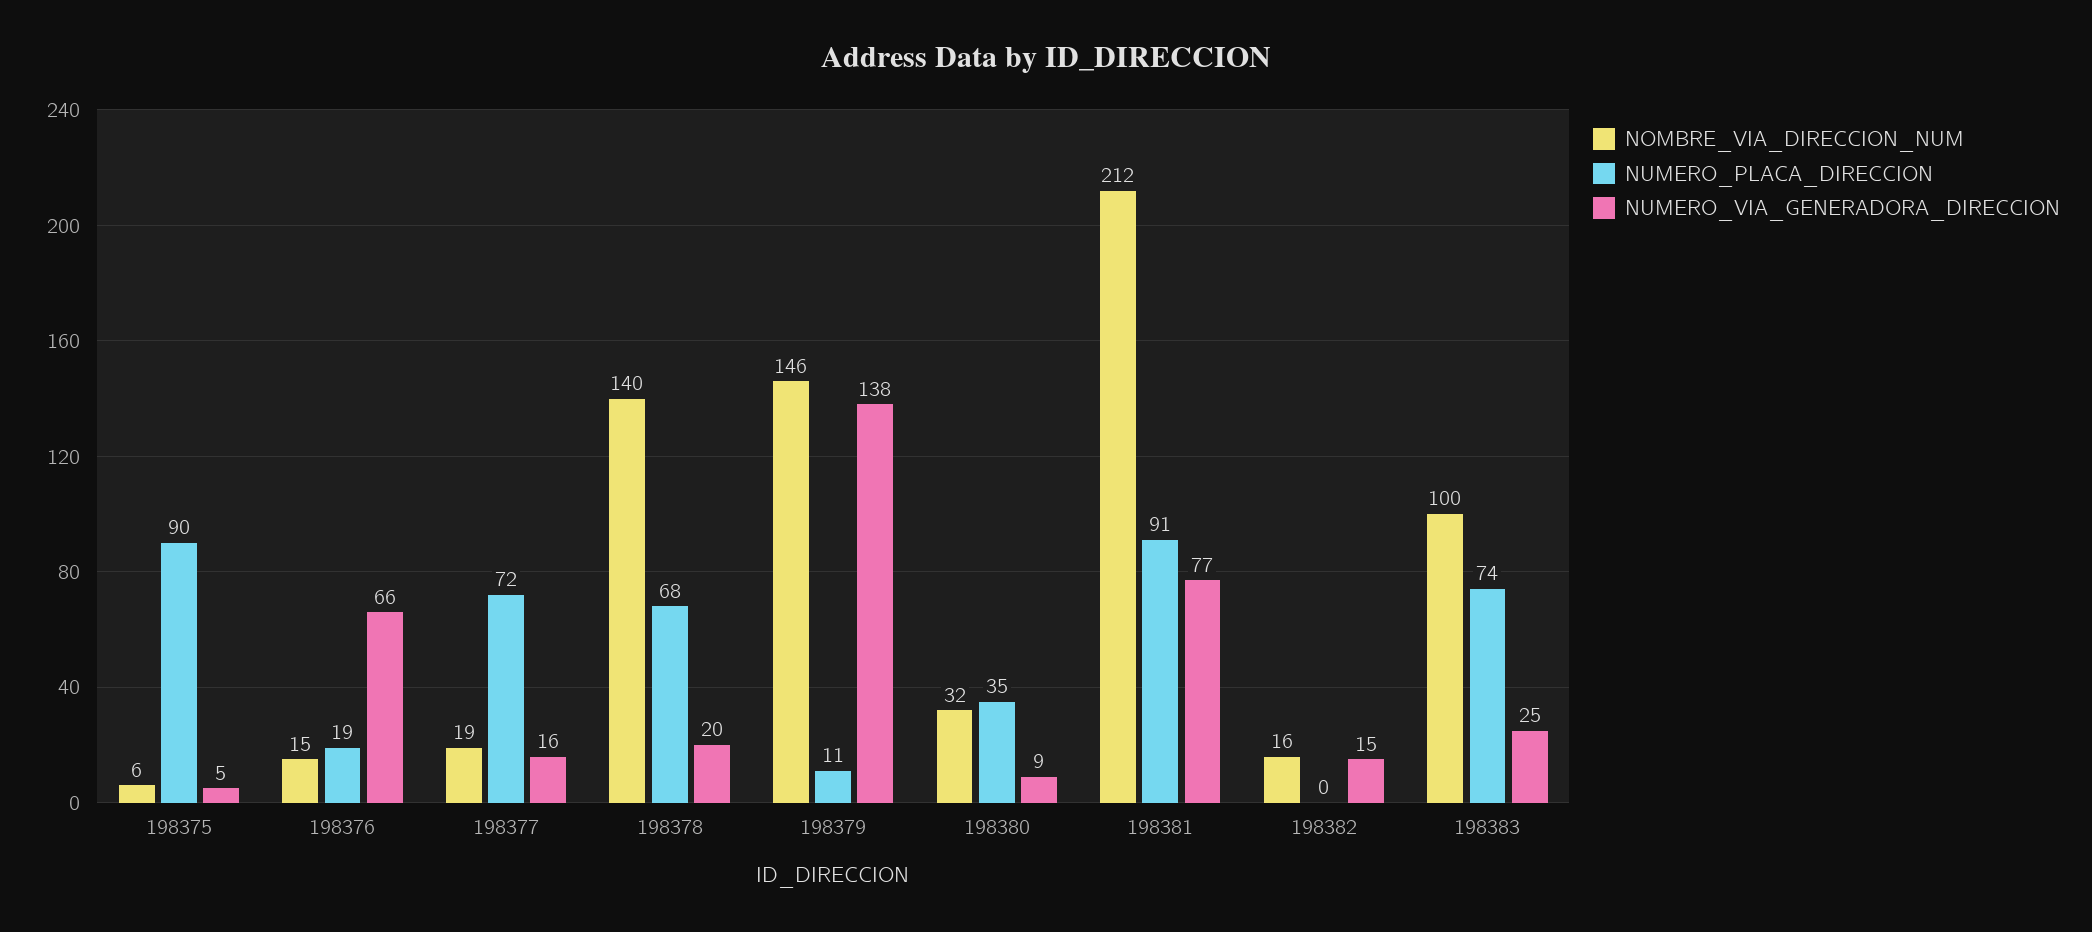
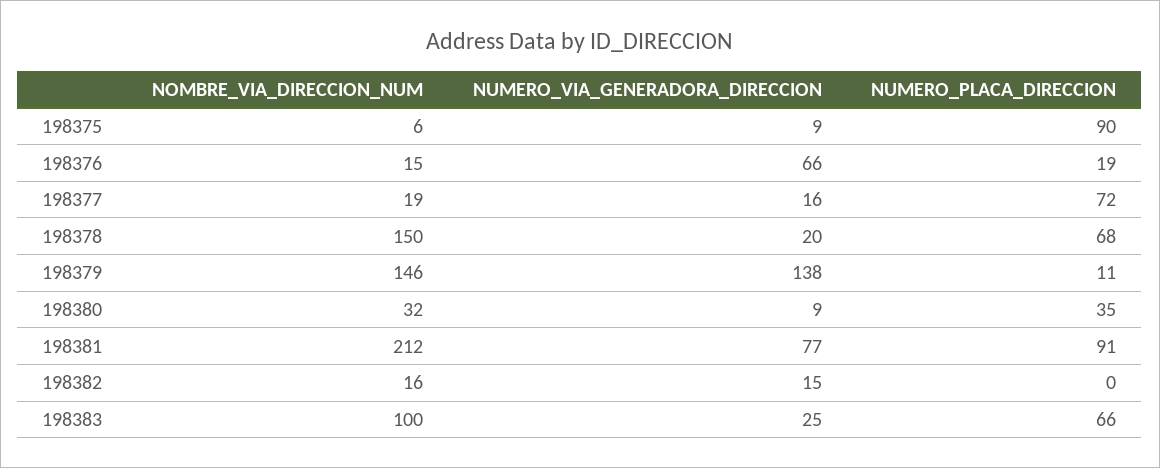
  {
    "NOMBRE_VIA_DIRECCION_NUM": {
      "198375": 6,
      "198376": 15,
      "198377": 19,
-     "198378": 140,
+     "198378": 150,
      "198379": 146,
      "198380": 32,
      "198381": 212,
      "198382": 16,
      "198383": 100
    },
    "NUMERO_PLACA_DIRECCION": {
      "198375": 90,
      "198376": 19,
      "198377": 72,
      "198378": 68,
      "198379": 11,
      "198380": 35,
      "198381": 91,
      "198382": 0,
-     "198383": 74
+     "198383": 66
    },
    "NUMERO_VIA_GENERADORA_DIRECCION": {
-     "198375": 5,
+     "198375": 9,
      "198376": 66,
      "198377": 16,
      "198378": 20,
      "198379": 138,
      "198380": 9,
      "198381": 77,
      "198382": 15,
      "198383": 25
    }
  }

